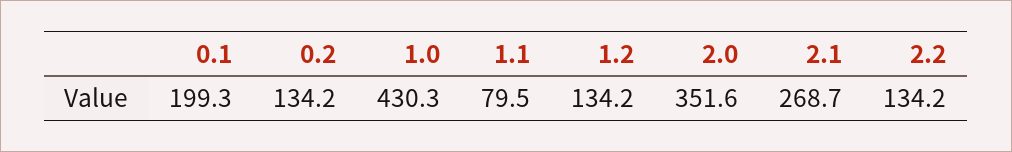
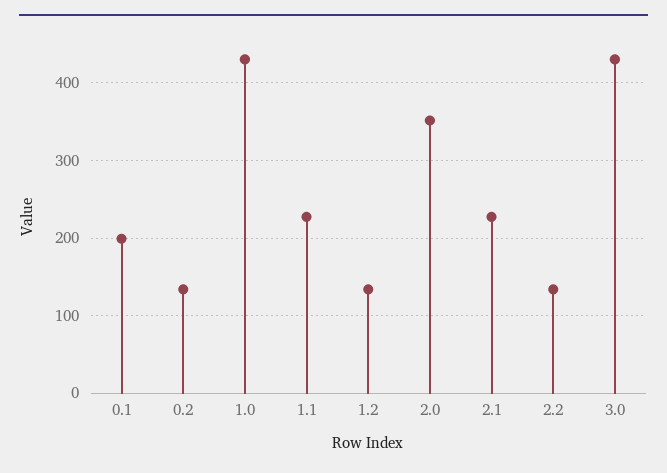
  {
    "0.1": 199.3,
    "0.2": 134.2,
    "1.0": 430.3,
-   "1.1": 79.5,
+   "1.1": 230,
    "1.2": 134.2,
    "2.0": 351.6,
-   "2.1": 268.7,
+   "2.1": 230,
-   "2.2": 134.2
+   "2.2": 134.2,
+   "3.0": 430
  }

